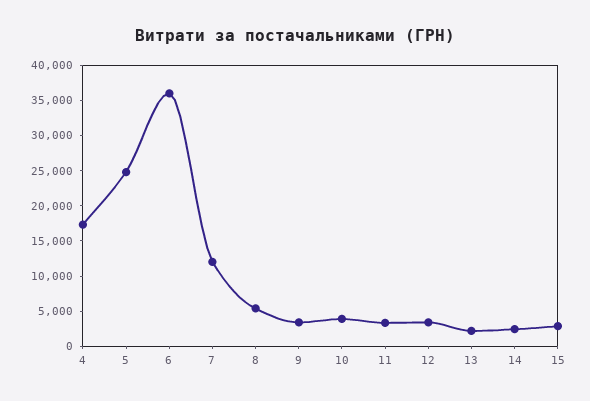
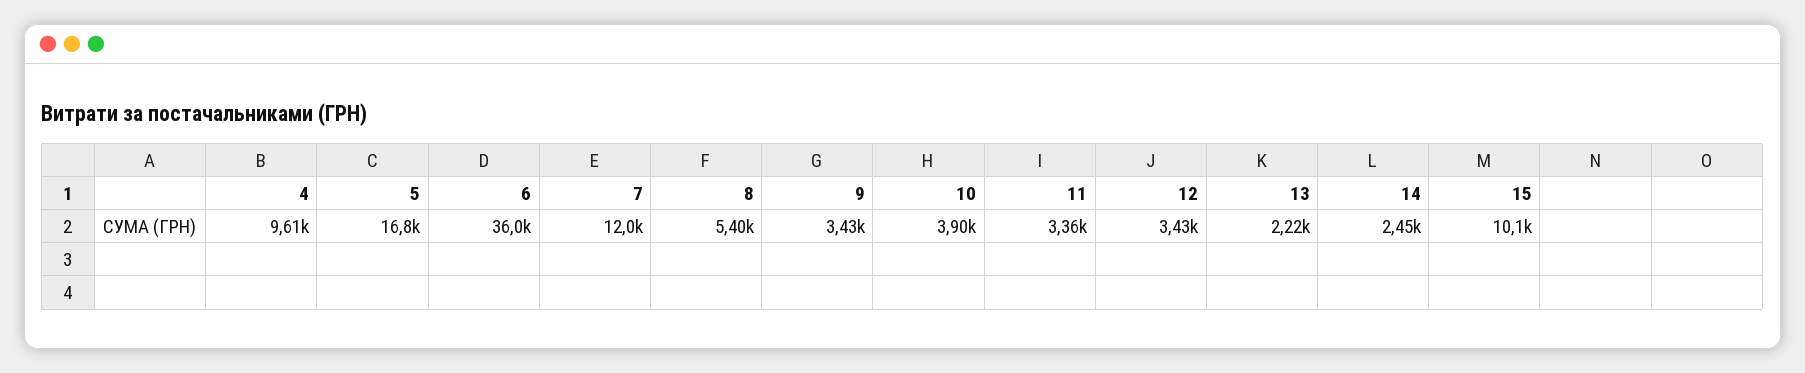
  {
-   "4": 17500,
+   "4": 9610,
-   "5": 25000,
+   "5": 16800,
    "6": 36000,
    "7": 12000,
    "8": 5400,
    "9": 3430,
    "10": 3900,
    "11": 3360,
    "12": 3430,
    "13": 2220,
    "14": 2450,
-   "15": 2500
+   "15": 10100
  }

